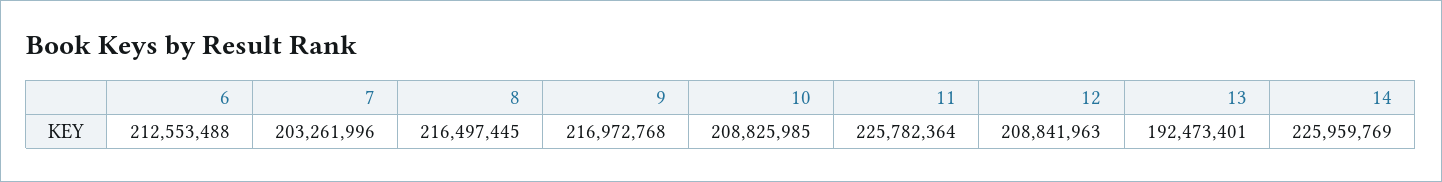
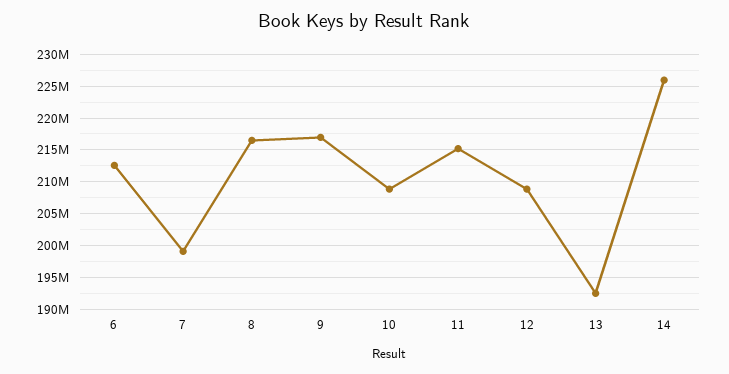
  {
    "6": 212553488,
-   "7": 203261996,
+   "7": 199000000,
    "8": 216497445,
    "9": 216972768,
    "10": 208825985,
-   "11": 225782364,
+   "11": 215000000,
    "12": 208841963,
    "13": 192473401,
    "14": 225959769
  }

